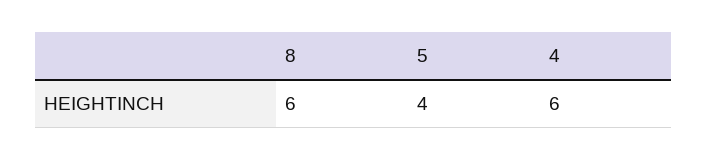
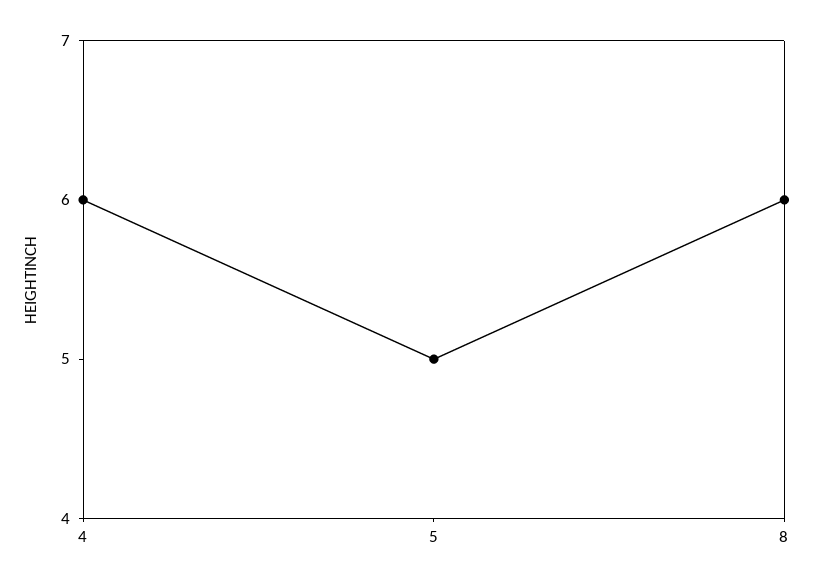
  {
    "8": 6,
-   "5": 4,
+   "5": 5,
    "4": 6
  }

